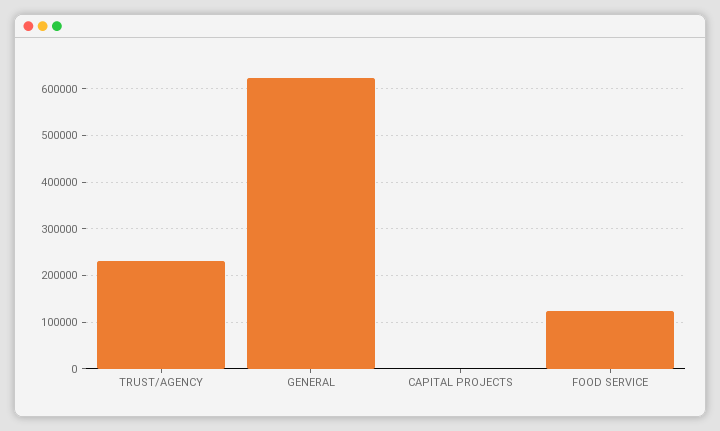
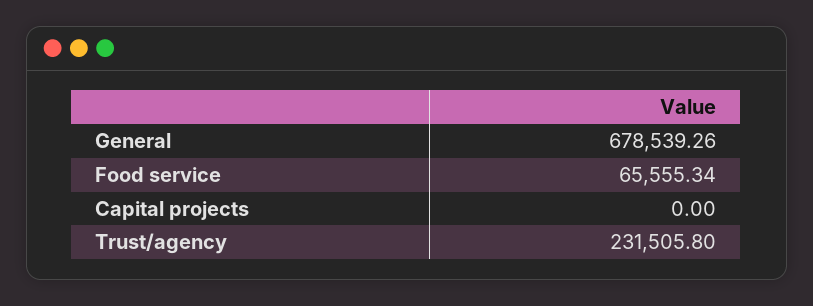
  {
    "TRUST/AGENCY": 231505.8,
-   "GENERAL": 620000,
+   "GENERAL": 678539.26,
    "CAPITAL PROJECTS": 0,
-   "FOOD SERVICE": 120000
+   "FOOD SERVICE": 65555.34
  }

